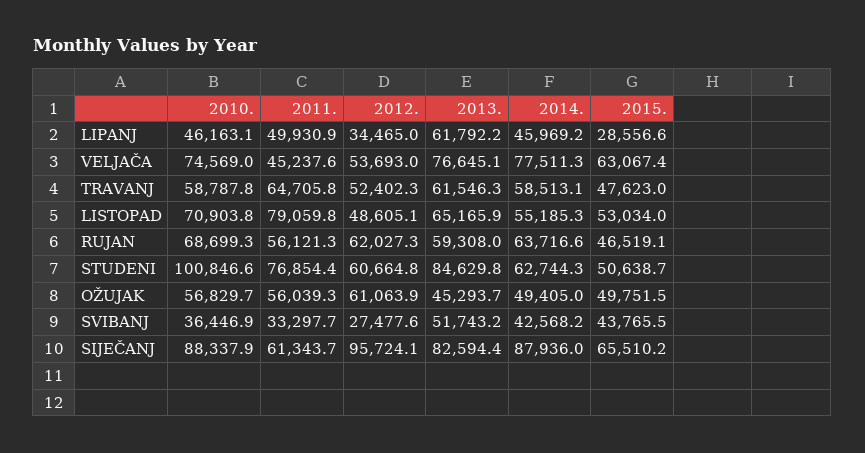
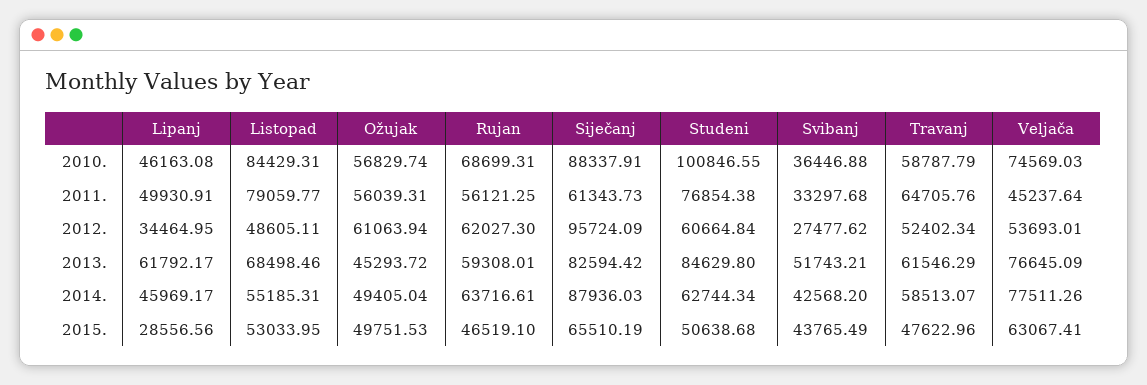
  {
    "2010.": {
      "LIPANJ": 46163.08,
      "VELJAČA": 74569.03,
      "TRAVANJ": 58787.79,
-     "LISTOPAD": 70903.8,
+     "LISTOPAD": 84429.31,
      "RUJAN": 68699.31,
      "STUDENI": 100846.55,
      "OŽUJAK": 56829.74,
      "SVIBANJ": 36446.88,
      "SIJEČANJ": 88337.91
    },
    "2011.": {
      "LIPANJ": 49930.91,
      "VELJAČA": 45237.64,
      "TRAVANJ": 64705.76,
      "LISTOPAD": 79059.77,
      "RUJAN": 56121.25,
      "STUDENI": 76854.38,
      "OŽUJAK": 56039.31,
      "SVIBANJ": 33297.68,
      "SIJEČANJ": 61343.73
    },
    "2012.": {
      "LIPANJ": 34464.95,
      "VELJAČA": 53693.01,
      "TRAVANJ": 52402.34,
      "LISTOPAD": 48605.11,
      "RUJAN": 62027.3,
      "STUDENI": 60664.84,
      "OŽUJAK": 61063.94,
      "SVIBANJ": 27477.62,
      "SIJEČANJ": 95724.09
    },
    "2013.": {
      "LIPANJ": 61792.17,
      "VELJAČA": 76645.09,
      "TRAVANJ": 61546.29,
-     "LISTOPAD": 65165.9,
+     "LISTOPAD": 68498.46,
      "RUJAN": 59308.01,
      "STUDENI": 84629.8,
      "OŽUJAK": 45293.72,
      "SVIBANJ": 51743.21,
      "SIJEČANJ": 82594.42
    },
    "2014.": {
      "LIPANJ": 45969.17,
      "VELJAČA": 77511.26,
      "TRAVANJ": 58513.07,
      "LISTOPAD": 55185.31,
      "RUJAN": 63716.61,
      "STUDENI": 62744.34,
      "OŽUJAK": 49405.04,
      "SVIBANJ": 42568.2,
      "SIJEČANJ": 87936.03
    },
    "2015.": {
      "LIPANJ": 28556.56,
      "VELJAČA": 63067.41,
      "TRAVANJ": 47622.96,
      "LISTOPAD": 53033.95,
      "RUJAN": 46519.1,
      "STUDENI": 50638.68,
      "OŽUJAK": 49751.53,
      "SVIBANJ": 43765.49,
      "SIJEČANJ": 65510.19
    }
  }

